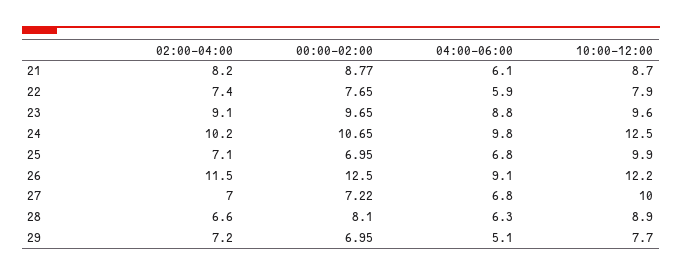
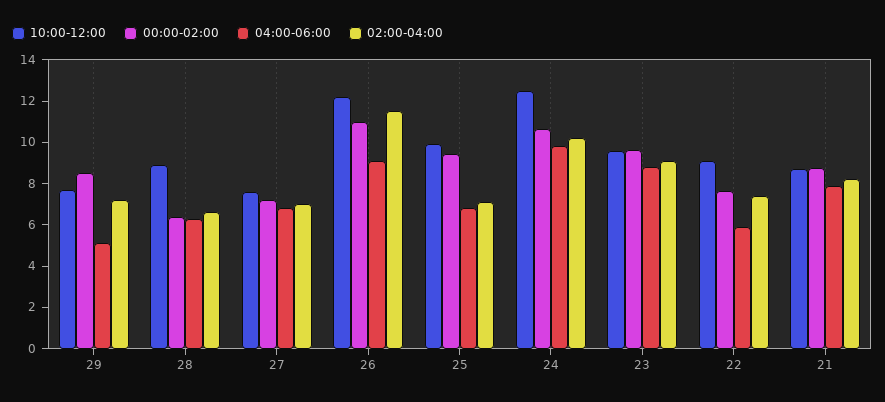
  {
    "02:00-04:00": {
      "21": 8.2,
      "22": 7.4,
      "23": 9.1,
      "24": 10.2,
      "25": 7.1,
      "26": 11.5,
      "27": 7,
      "28": 6.6,
      "29": 7.2
    },
    "00:00-02:00": {
      "21": 8.77,
      "22": 7.65,
      "23": 9.65,
      "24": 10.65,
-     "25": 6.95,
+     "25": 9.5,
-     "26": 12.5,
+     "26": 11,
      "27": 7.22,
-     "28": 8.1,
+     "28": 6.5,
-     "29": 6.95
+     "29": 8.5
    },
    "04:00-06:00": {
-     "21": 6.1,
+     "21": 8,
      "22": 5.9,
      "23": 8.8,
      "24": 9.8,
      "25": 6.8,
      "26": 9.1,
      "27": 6.8,
      "28": 6.3,
      "29": 5.1
    },
    "10:00-12:00": {
      "21": 8.7,
-     "22": 7.9,
+     "22": 9,
      "23": 9.6,
      "24": 12.5,
      "25": 9.9,
      "26": 12.2,
-     "27": 10,
+     "27": 7.5,
      "28": 8.9,
      "29": 7.7
    }
  }

